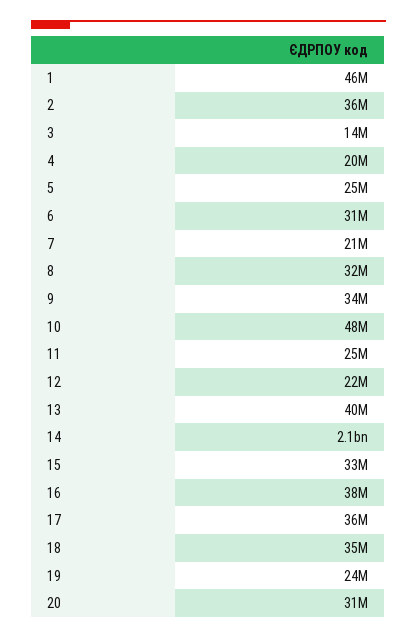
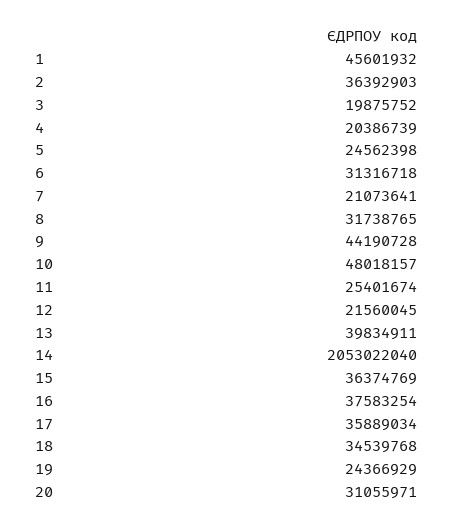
  {
    "1": 45601932,
    "2": 36392903,
-   "3": 14000000,
+   "3": 19875752,
    "4": 20386739,
    "5": 24562398,
    "6": 31316718,
    "7": 21073641,
    "8": 31738765,
-   "9": 34000000,
+   "9": 44190728,
    "10": 48018157,
    "11": 25401674,
    "12": 21560045,
    "13": 39834911,
    "14": 2053022040,
-   "15": 33000000,
+   "15": 36374769,
    "16": 37583254,
    "17": 35889034,
    "18": 34539768,
    "19": 24366929,
    "20": 31055971
  }

